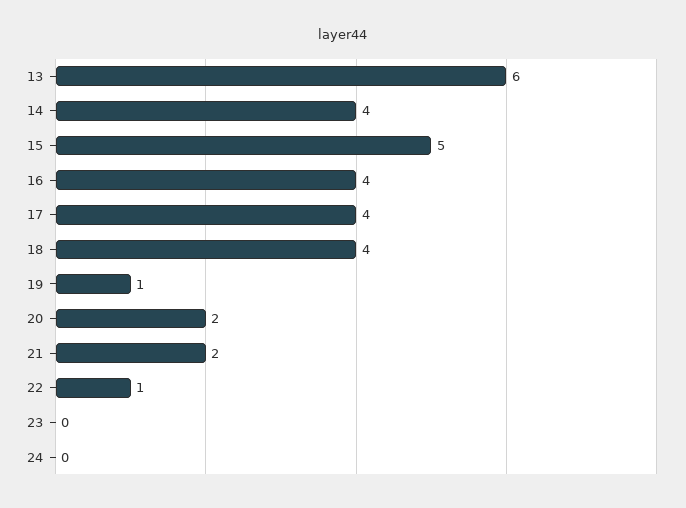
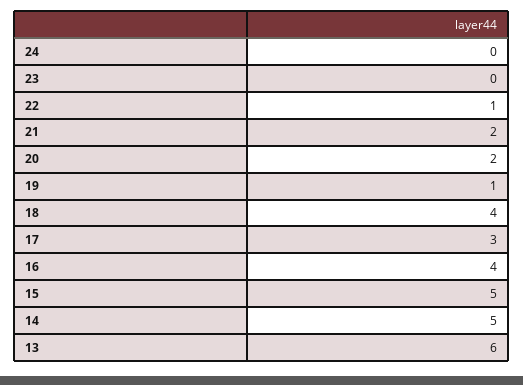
  {
    "13": 6,
-   "14": 4,
+   "14": 5,
    "15": 5,
    "16": 4,
-   "17": 4,
+   "17": 3,
    "18": 4,
    "19": 1,
    "20": 2,
    "21": 2,
    "22": 1,
    "23": 0,
    "24": 0
  }

